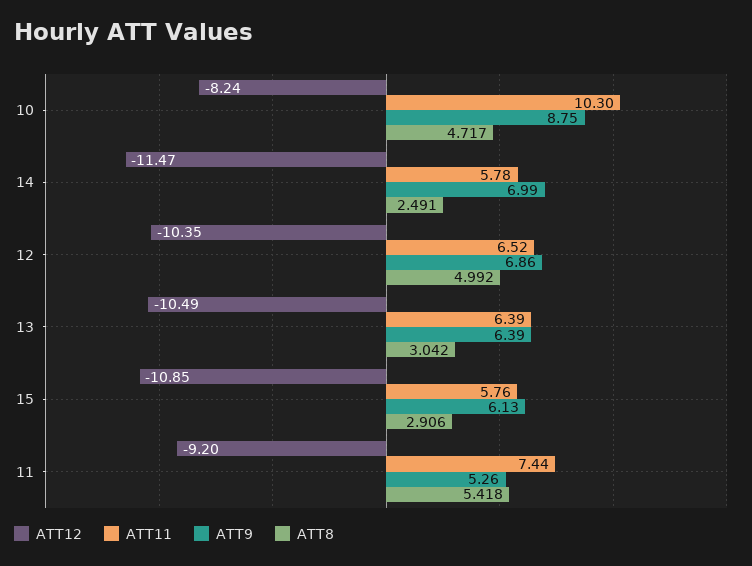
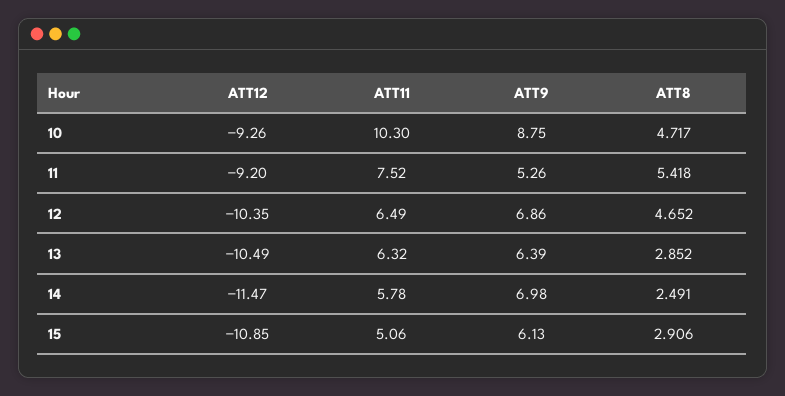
  {
    "ATT12": {
-     "10": -8.24,
+     "10": -9.26,
      "14": -11.47,
      "12": -10.35,
      "13": -10.49,
      "15": -10.85,
      "11": -9.2
    },
    "ATT11": {
      "10": 10.3,
      "14": 5.78,
-     "12": 6.52,
+     "12": 6.49,
-     "13": 6.39,
+     "13": 6.32,
-     "15": 5.76,
+     "15": 5.06,
-     "11": 7.44
+     "11": 7.52
    },
    "ATT9": {
      "10": 8.75,
-     "14": 6.99,
+     "14": 6.98,
      "12": 6.86,
      "13": 6.39,
      "15": 6.13,
      "11": 5.26
    },
    "ATT8": {
      "10": 4.717,
      "14": 2.491,
-     "12": 4.992,
+     "12": 4.652,
-     "13": 3.042,
+     "13": 2.852,
      "15": 2.906,
      "11": 5.418
    }
  }

